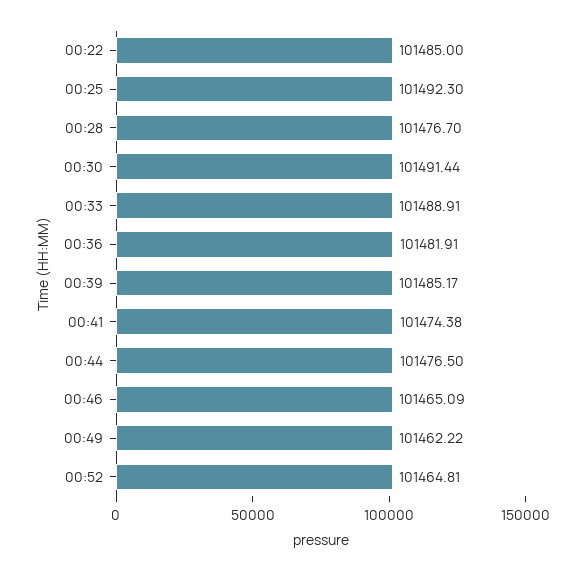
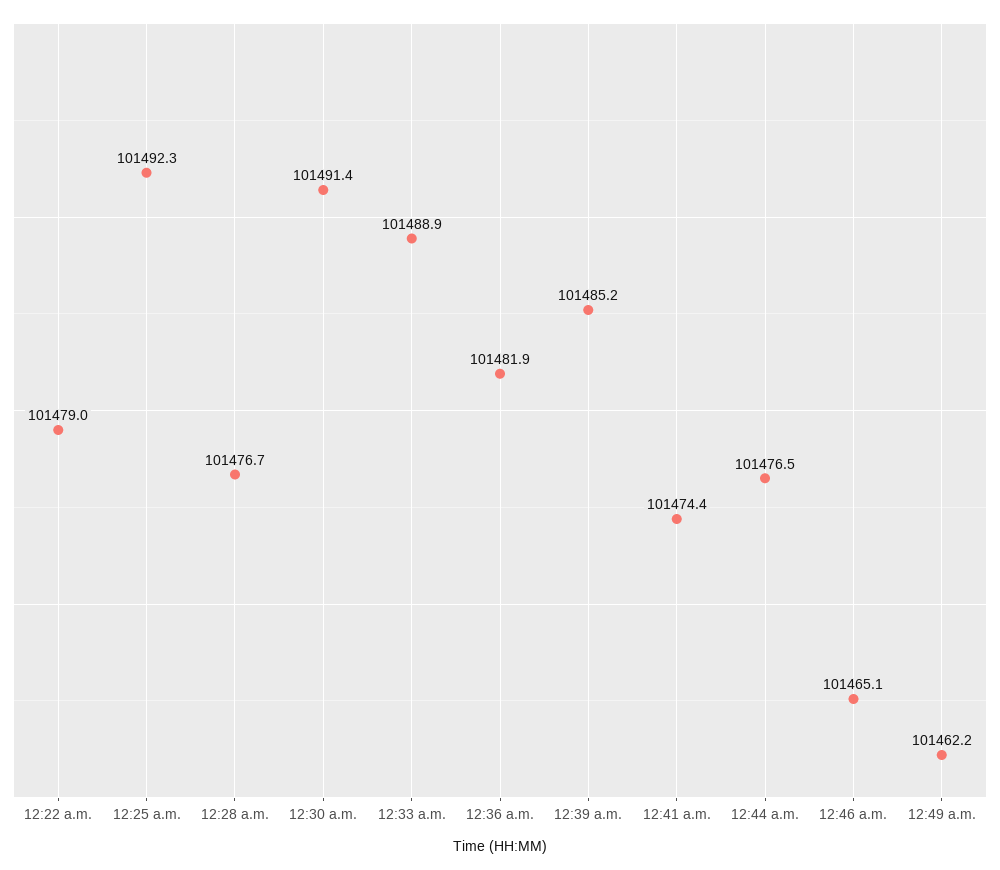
  {
-   "00:22": 101485,
+   "00:22": 101479,
    "00:25": 101492.3,
    "00:28": 101476.7,
    "00:30": 101491.44,
    "00:33": 101488.91,
    "00:36": 101481.91,
    "00:39": 101485.17,
    "00:41": 101474.38,
    "00:44": 101476.5,
    "00:46": 101465.09,
-   "00:49": 101462.22,
+   "00:49": 101462.22
-   "00:52": 101464.81
  }

